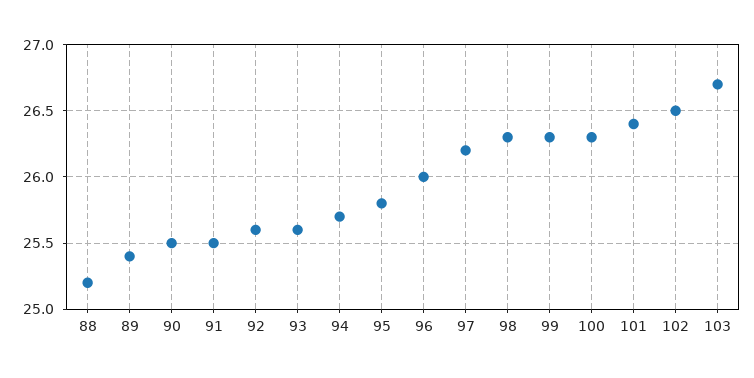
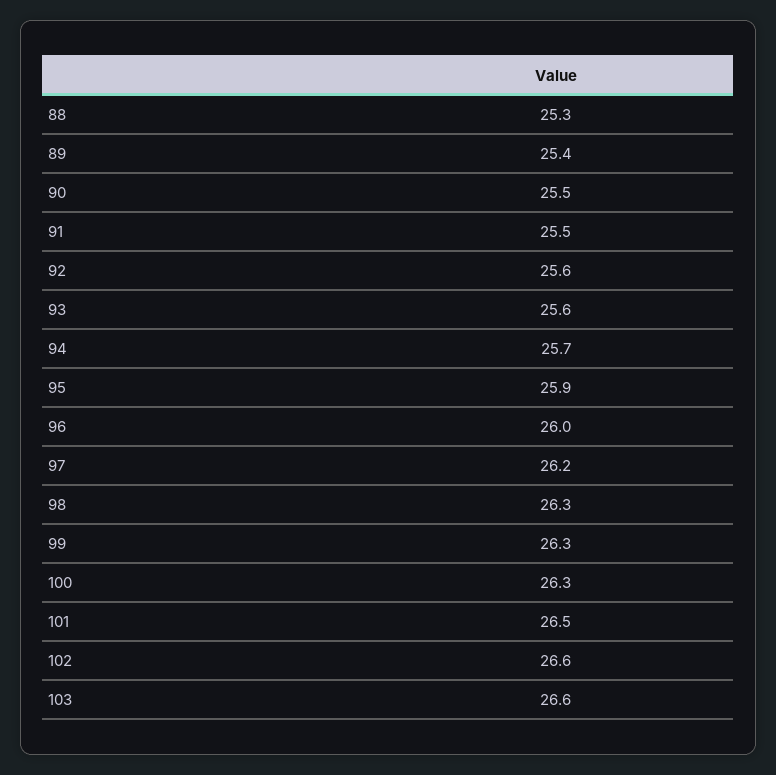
  {
-   "88": 25.2,
+   "88": 25.3,
    "89": 25.4,
    "90": 25.5,
    "91": 25.5,
    "92": 25.6,
    "93": 25.6,
    "94": 25.7,
-   "95": 25.8,
+   "95": 25.9,
    "96": 26,
    "97": 26.2,
    "98": 26.3,
    "99": 26.3,
    "100": 26.3,
-   "101": 26.4,
+   "101": 26.5,
-   "102": 26.5,
+   "102": 26.6,
-   "103": 26.7
+   "103": 26.6
  }

